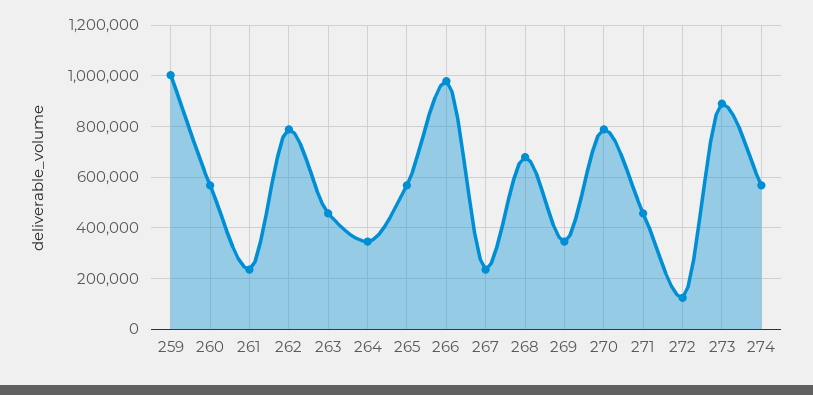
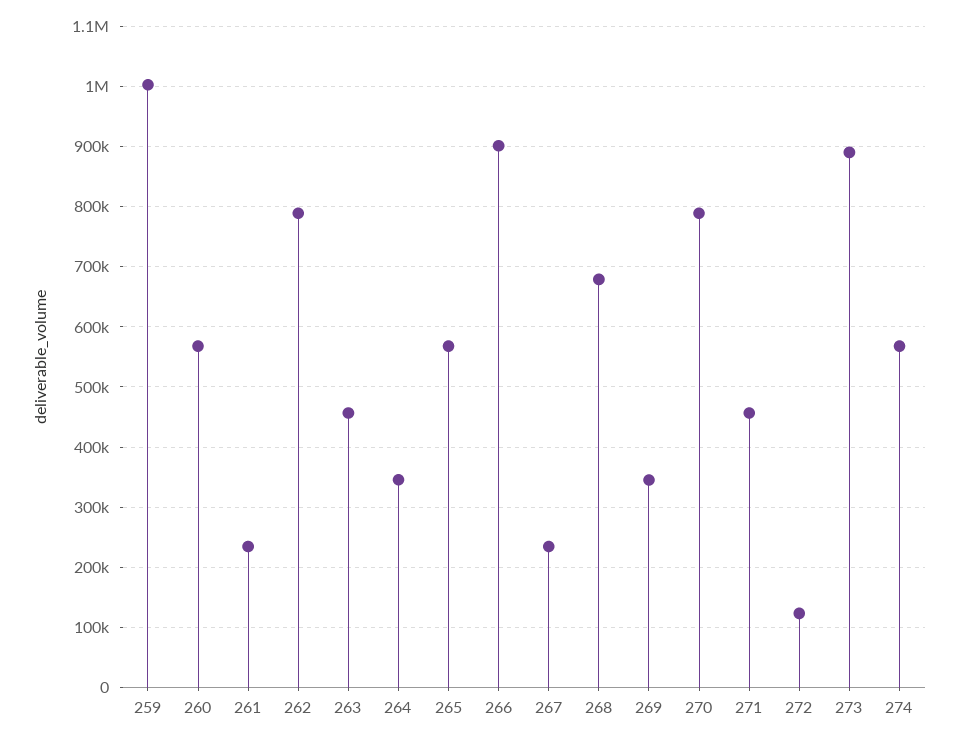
  {
    "259": 1000000,
    "260": 570000,
    "261": 230000,
    "262": 790000,
    "263": 460000,
    "264": 350000,
    "265": 570000,
-   "266": 975000,
+   "266": 900000,
    "267": 230000,
    "268": 680000,
    "269": 350000,
    "270": 790000,
    "271": 460000,
    "272": 120000,
    "273": 890000,
    "274": 570000
  }

